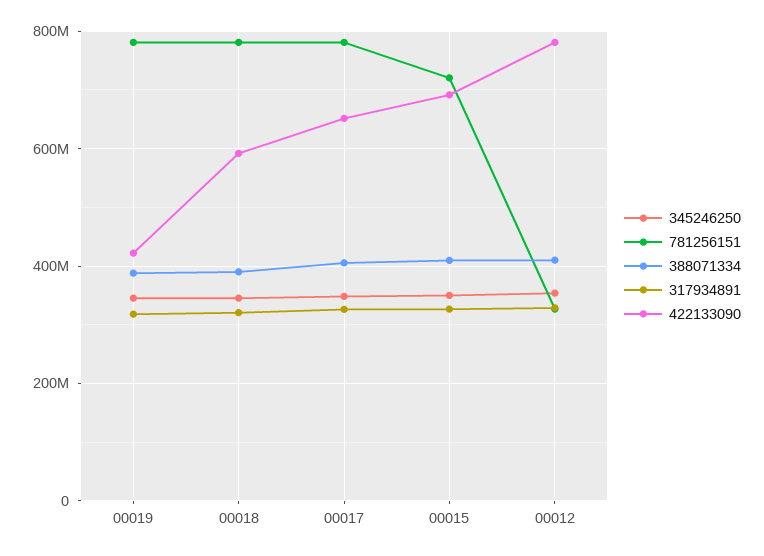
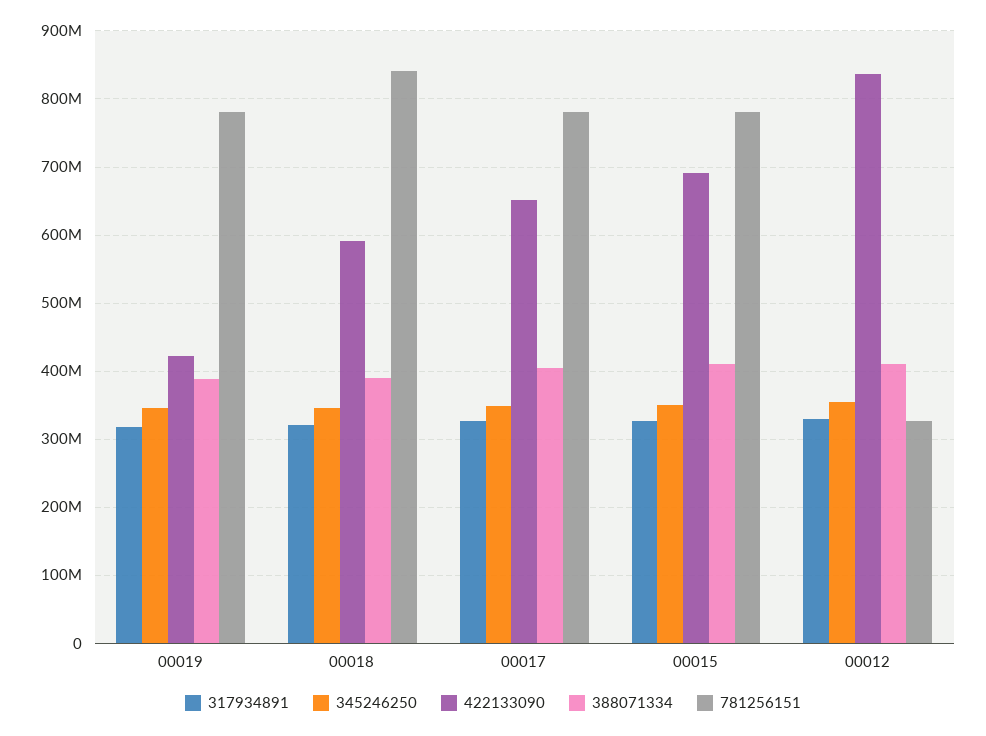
  {
    "345246250": {
      "00019": 350000000,
      "00018": 350000000,
      "00017": 350000000,
      "00015": 350000000,
      "00012": 350000000
    },
    "781256151": {
      "00019": 780000000,
-     "00018": 780000000,
+     "00018": 840000000,
      "00017": 780000000,
-     "00015": 720000000,
+     "00015": 780000000,
      "00012": 330000000
    },
    "388071334": {
      "00019": 390000000,
      "00018": 390000000,
      "00017": 410000000,
      "00015": 410000000,
      "00012": 410000000
    },
    "317934891": {
      "00019": 320000000,
      "00018": 320000000,
      "00017": 330000000,
      "00015": 330000000,
      "00012": 330000000
    },
    "422133090": {
      "00019": 420000000,
      "00018": 590000000,
      "00017": 650000000,
      "00015": 690000000,
-     "00012": 780000000
+     "00012": 840000000
    }
  }

